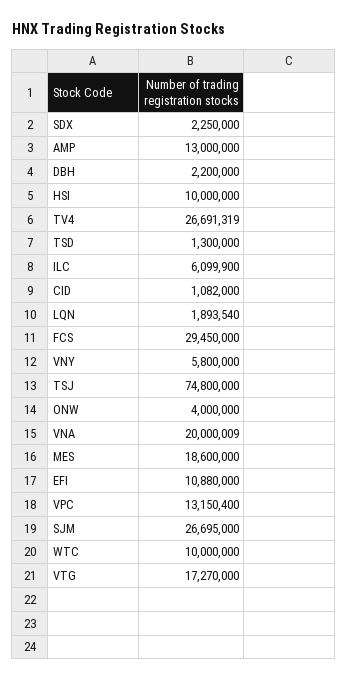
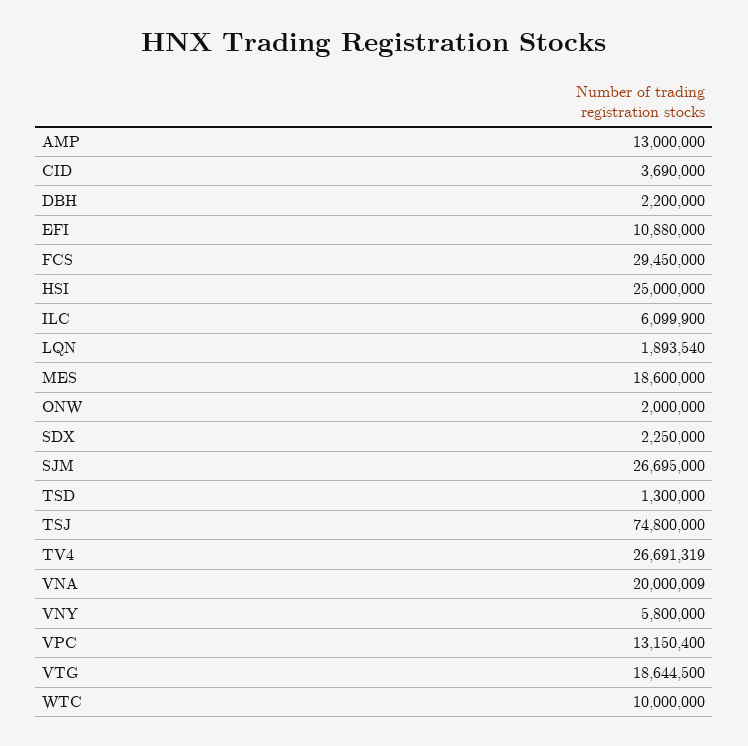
  {
    "SDX": 2250000,
    "AMP": 13000000,
    "DBH": 2200000,
-   "HSI": 10000000,
+   "HSI": 25000000,
    "TV4": 26691319,
    "TSD": 1300000,
    "ILC": 6099900,
-   "CID": 1082000,
+   "CID": 3690000,
    "LQN": 1893540,
    "FCS": 29450000,
    "VNY": 5800000,
    "TSJ": 74800000,
-   "ONW": 4000000,
+   "ONW": 2000000,
    "VNA": 20000009,
    "MES": 18600000,
    "EFI": 10880000,
    "VPC": 13150400,
    "SJM": 26695000,
    "WTC": 10000000,
-   "VTG": 17270000
+   "VTG": 18644500
  }

